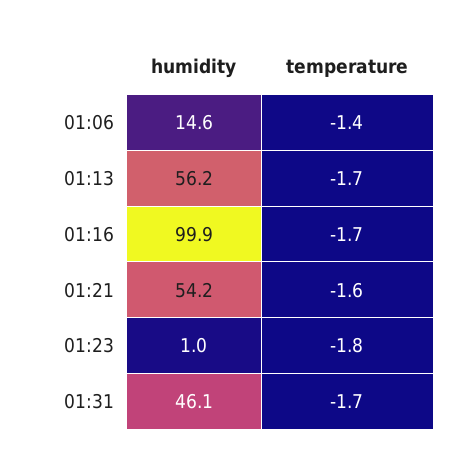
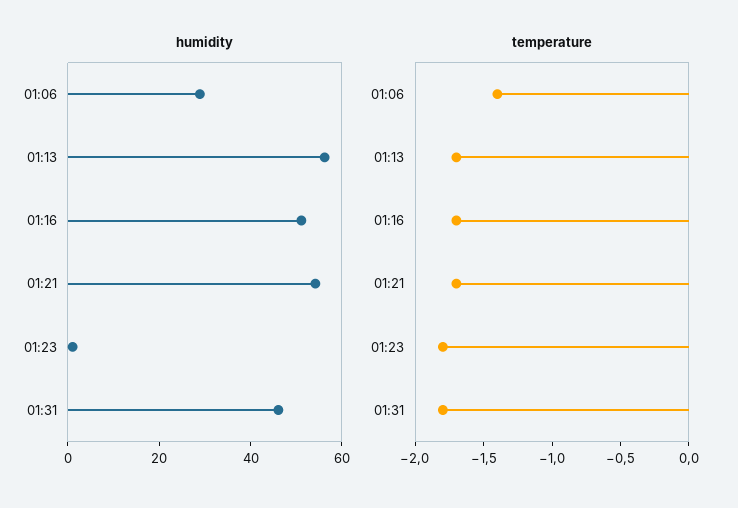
  {
    "humidity": {
-     "01:06": 14.6,
+     "01:06": 30,
      "01:13": 56.2,
-     "01:16": 99.9,
+     "01:16": 50,
      "01:21": 54.2,
      "01:23": 1,
      "01:31": 46.1
    },
    "temperature": {
      "01:06": -1.4,
      "01:13": -1.7,
      "01:16": -1.7,
-     "01:21": -1.6,
+     "01:21": -1.7,
      "01:23": -1.8,
-     "01:31": -1.7
+     "01:31": -1.8
    }
  }

